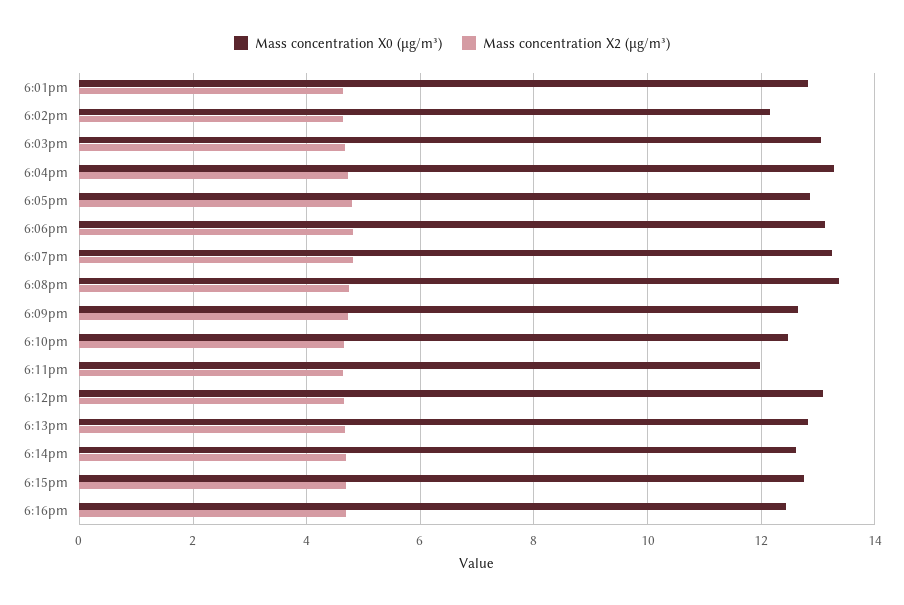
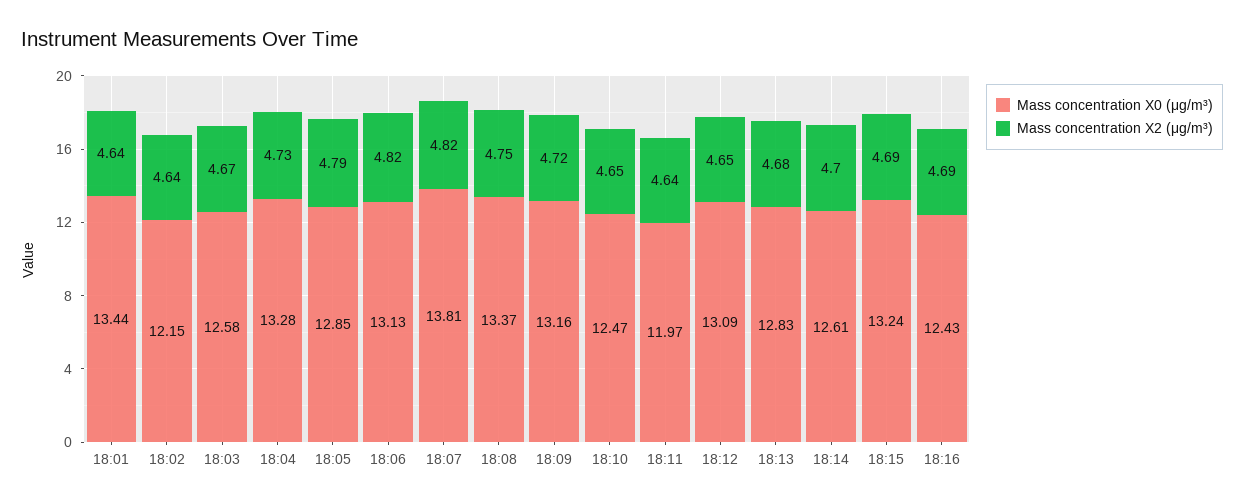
  {
    "Mass concentration X0 (μg/m³)": {
-     "6:01pm": 12.8,
+     "6:01pm": 13.44,
      "6:02pm": 12.15,
-     "6:03pm": 13,
+     "6:03pm": 12.58,
      "6:04pm": 13.28,
      "6:05pm": 12.85,
      "6:06pm": 13.13,
-     "6:07pm": 13.2,
+     "6:07pm": 13.81,
      "6:08pm": 13.37,
-     "6:09pm": 12.6,
+     "6:09pm": 13.16,
      "6:10pm": 12.47,
      "6:11pm": 11.97,
      "6:12pm": 13.09,
      "6:13pm": 12.83,
      "6:14pm": 12.61,
-     "6:15pm": 12.8,
+     "6:15pm": 13.24,
      "6:16pm": 12.43
    },
    "Mass concentration X2 (μg/m³)": {
      "6:01pm": 4.64,
      "6:02pm": 4.64,
      "6:03pm": 4.67,
      "6:04pm": 4.73,
      "6:05pm": 4.79,
      "6:06pm": 4.82,
      "6:07pm": 4.82,
      "6:08pm": 4.75,
      "6:09pm": 4.72,
      "6:10pm": 4.65,
      "6:11pm": 4.64,
      "6:12pm": 4.65,
      "6:13pm": 4.68,
      "6:14pm": 4.7,
      "6:15pm": 4.69,
      "6:16pm": 4.69
    }
  }

